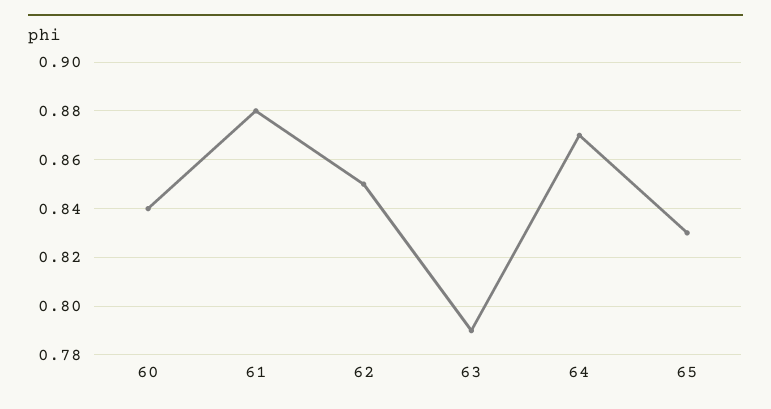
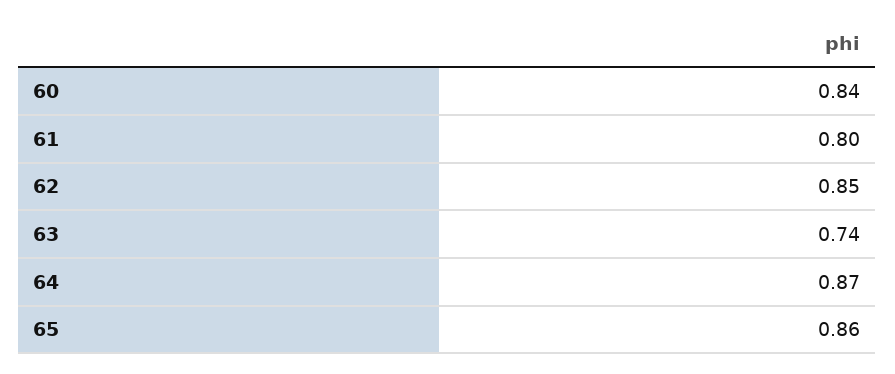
  {
    "60": 0.84,
-   "61": 0.88,
+   "61": 0.8,
    "62": 0.85,
-   "63": 0.79,
+   "63": 0.74,
    "64": 0.87,
-   "65": 0.83
+   "65": 0.86
  }

